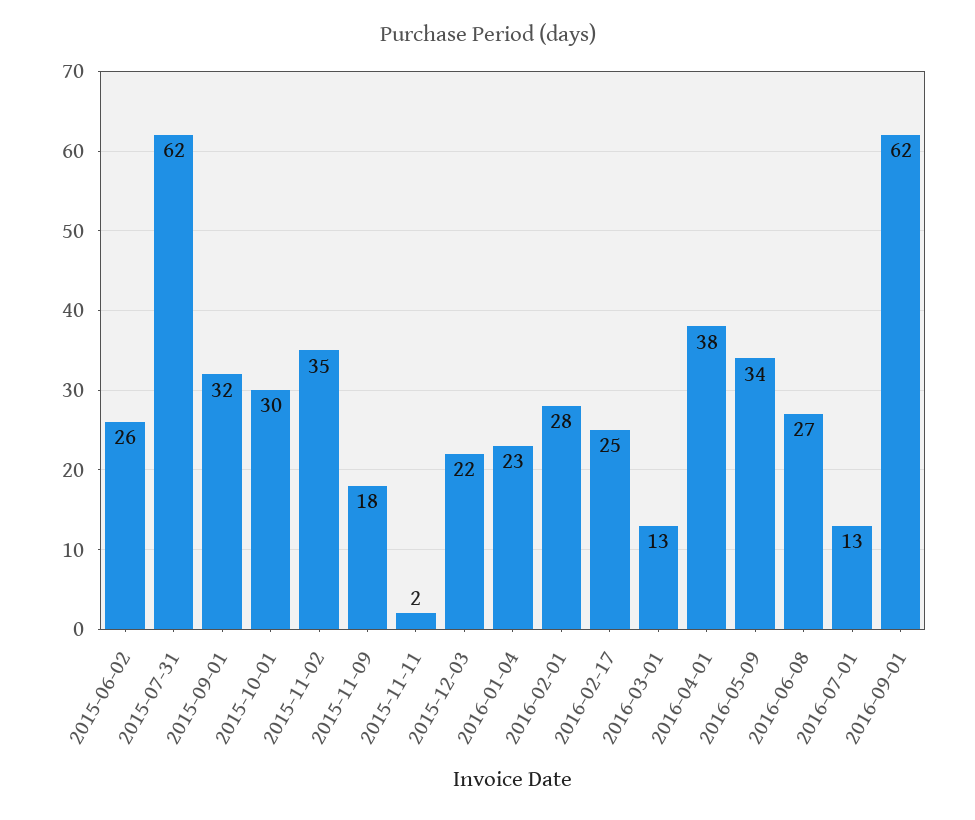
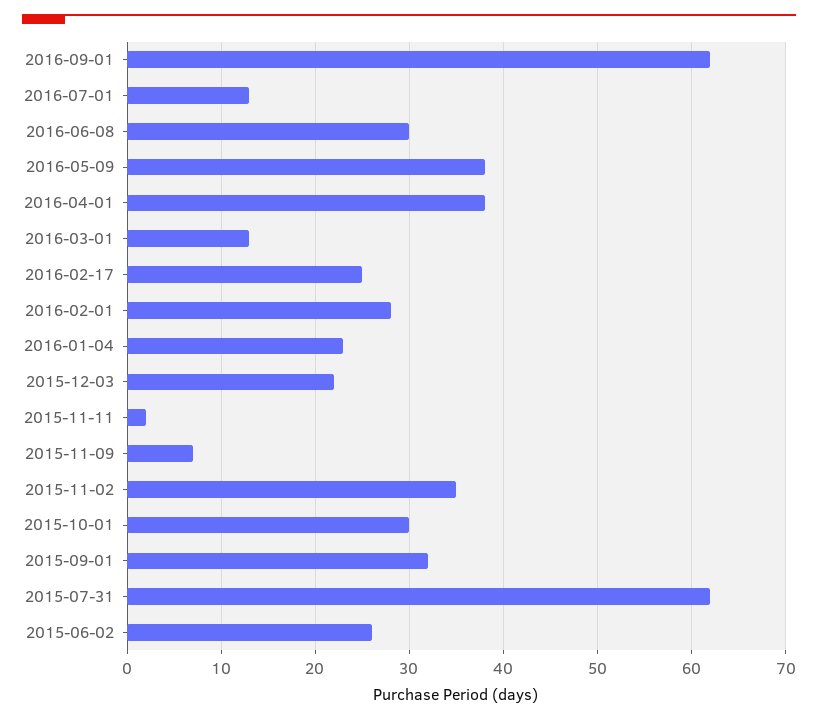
  {
    "2015-06-02": 26,
    "2015-07-31": 62,
    "2015-09-01": 32,
    "2015-10-01": 30,
    "2015-11-02": 35,
-   "2015-11-09": 18,
+   "2015-11-09": 7,
    "2015-11-11": 2,
    "2015-12-03": 22,
    "2016-01-04": 23,
    "2016-02-01": 28,
    "2016-02-17": 25,
    "2016-03-01": 13,
    "2016-04-01": 38,
-   "2016-05-09": 34,
+   "2016-05-09": 38,
-   "2016-06-08": 27,
+   "2016-06-08": 30,
    "2016-07-01": 13,
    "2016-09-01": 62
  }

